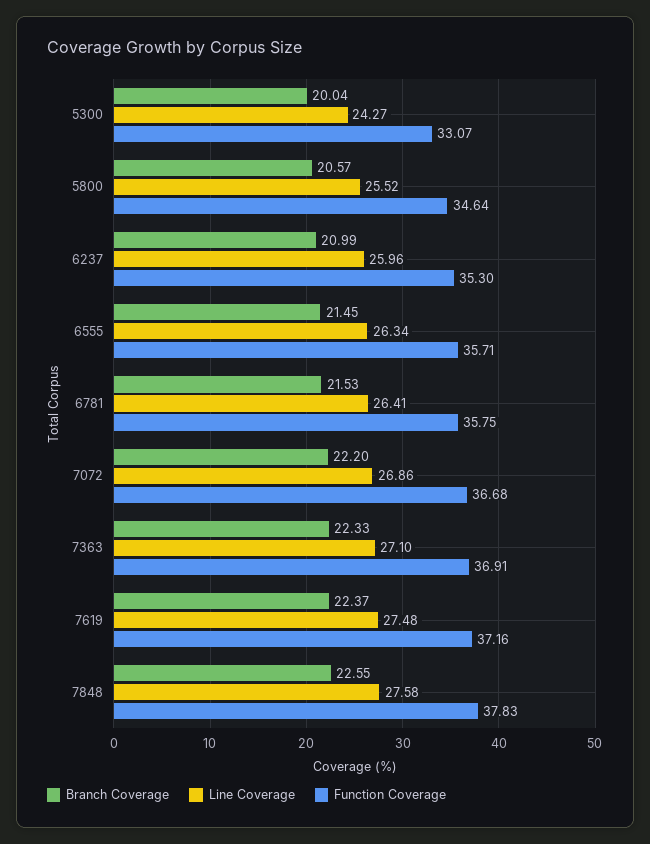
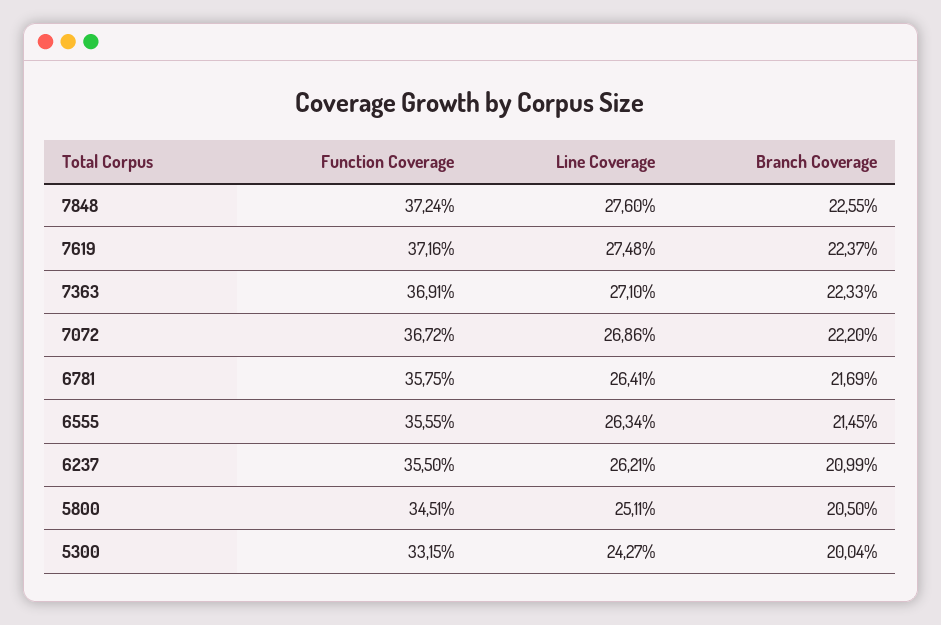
  {
    "Branch Coverage": {
      "5300": 20.04,
-     "5800": 20.57,
+     "5800": 20.5,
      "6237": 20.99,
      "6555": 21.45,
-     "6781": 21.53,
+     "6781": 21.69,
      "7072": 22.2,
      "7363": 22.33,
      "7619": 22.37,
      "7848": 22.55
    },
    "Line Coverage": {
      "5300": 24.27,
-     "5800": 25.52,
+     "5800": 25.11,
-     "6237": 25.96,
+     "6237": 26.21,
      "6555": 26.34,
      "6781": 26.41,
      "7072": 26.86,
      "7363": 27.1,
      "7619": 27.48,
-     "7848": 27.58
+     "7848": 27.6
    },
    "Function Coverage": {
-     "5300": 33.07,
+     "5300": 33.15,
-     "5800": 34.64,
+     "5800": 34.51,
-     "6237": 35.3,
+     "6237": 35.5,
-     "6555": 35.71,
+     "6555": 35.55,
      "6781": 35.75,
-     "7072": 36.68,
+     "7072": 36.72,
      "7363": 36.91,
      "7619": 37.16,
-     "7848": 37.83
+     "7848": 37.24
    }
  }

